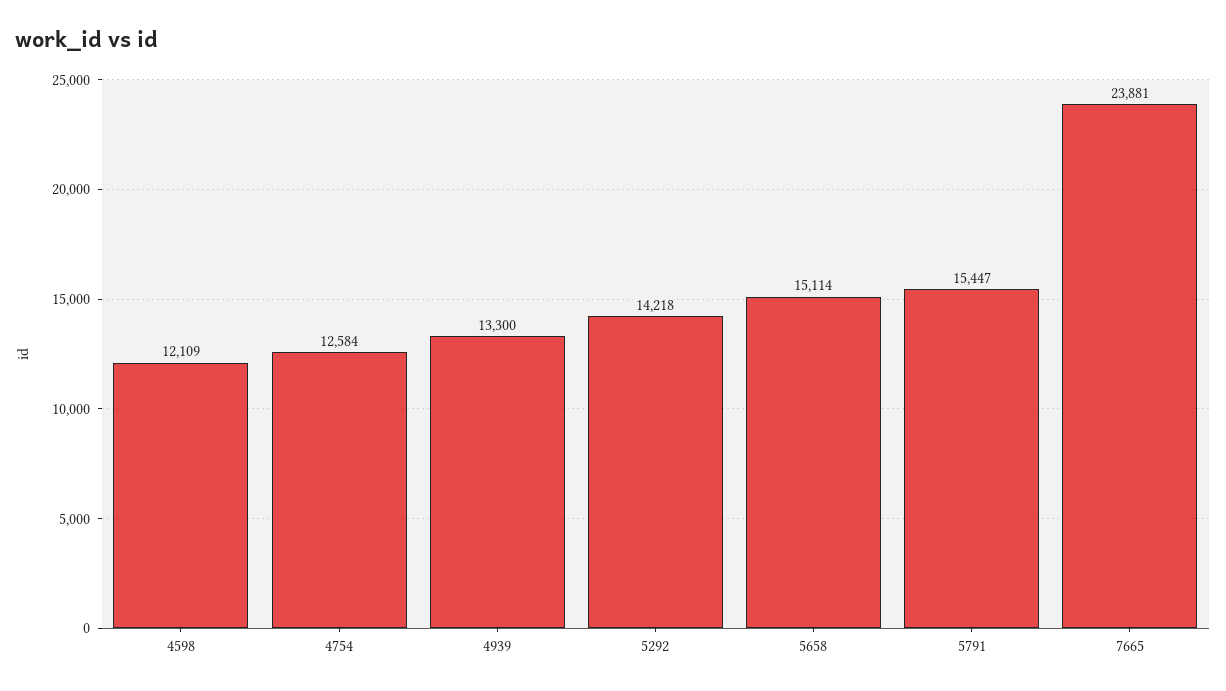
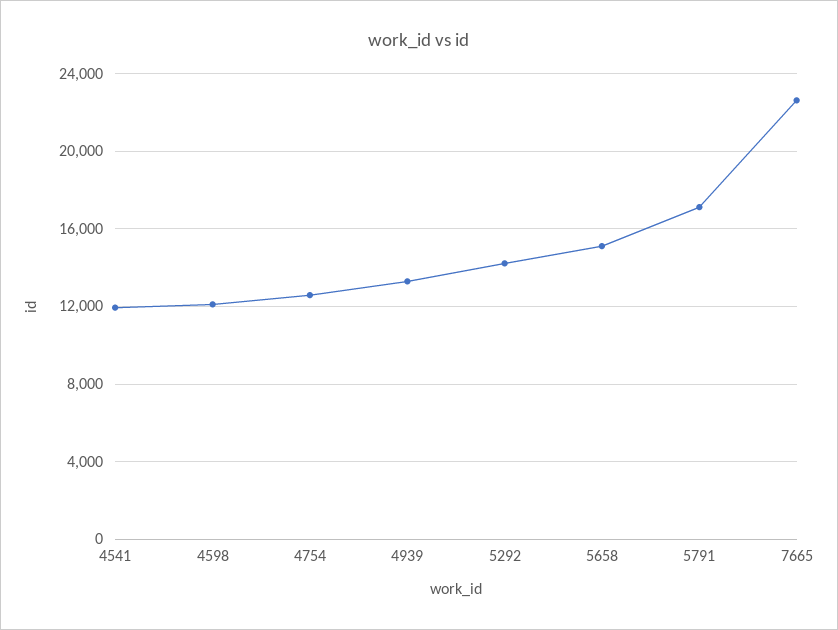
  {
    "4598": 12109,
    "4754": 12584,
    "4939": 13300,
    "5292": 14218,
    "5658": 15114,
-   "5791": 15447,
+   "5791": 17000,
-   "7665": 23881
+   "7665": 22500,
+   "4541": 12000
  }

